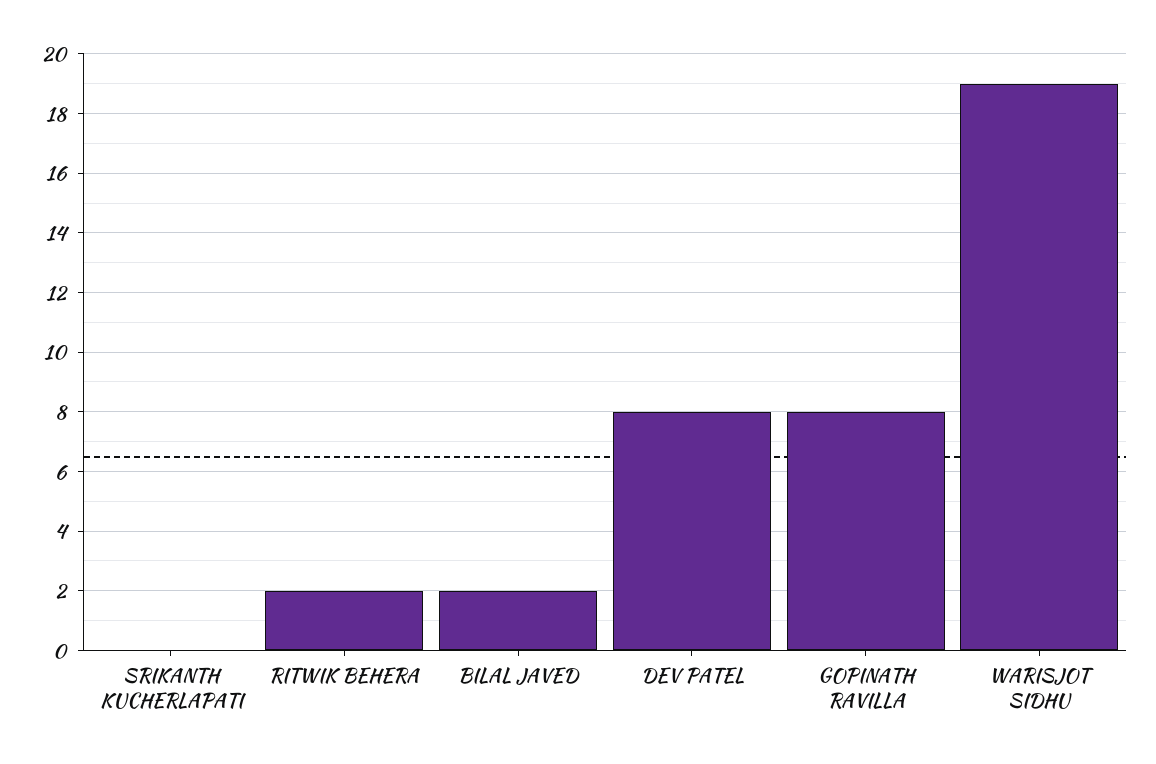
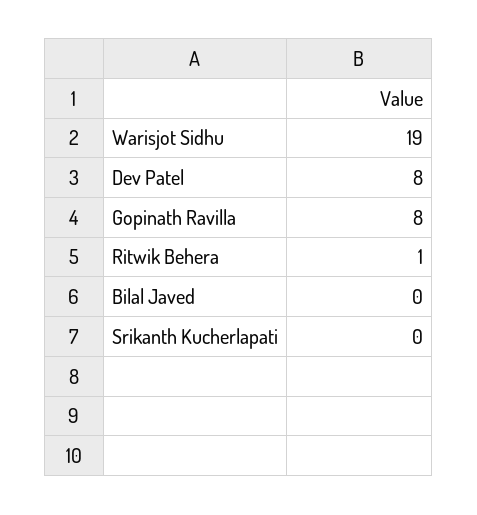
  {
    "SRIKANTH KUCHERLAPATI": 0,
-   "RITWIK BEHERA": 2,
+   "RITWIK BEHERA": 1,
-   "BILAL JAVED": 2,
+   "BILAL JAVED": 0,
    "DEV PATEL": 8,
    "GOPINATH RAVILLA": 8,
    "WARISJOT SIDHU": 19
  }

